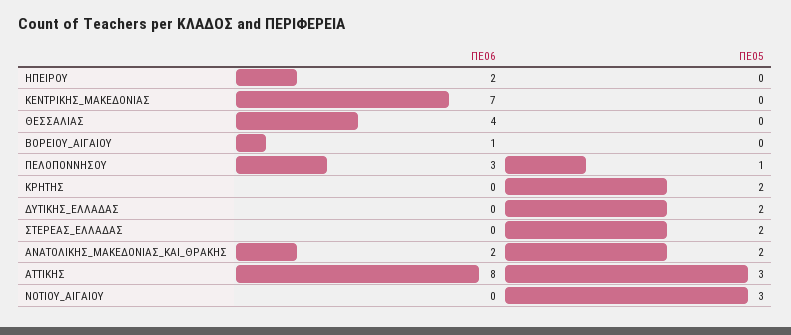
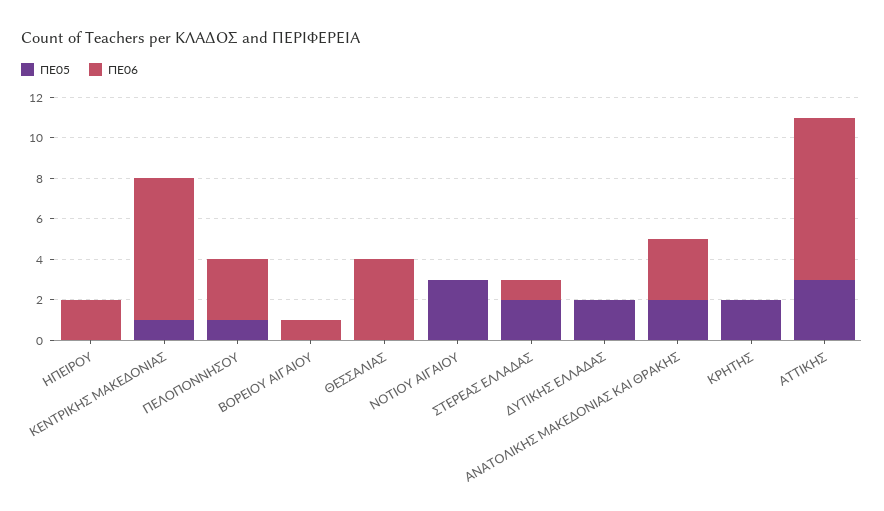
  {
    "ΠΕ06": {
      "ΗΠΕΙΡΟΥ": 2,
      "ΚΕΝΤΡΙΚΗΣ_ΜΑΚΕΔΟΝΙΑΣ": 7,
      "ΘΕΣΣΑΛΙΑΣ": 4,
      "ΒΟΡΕΙΟΥ_ΑΙΓΑΙΟΥ": 1,
      "ΠΕΛΟΠΟΝΝΗΣΟΥ": 3,
      "ΚΡΗΤΗΣ": 0,
      "ΔΥΤΙΚΗΣ_ΕΛΛΑΔΑΣ": 0,
-     "ΣΤΕΡΕΑΣ_ΕΛΛΑΔΑΣ": 0,
+     "ΣΤΕΡΕΑΣ_ΕΛΛΑΔΑΣ": 1,
-     "ΑΝΑΤΟΛΙΚΗΣ_ΜΑΚΕΔΟΝΙΑΣ_ΚΑΙ_ΘΡΑΚΗΣ": 2,
+     "ΑΝΑΤΟΛΙΚΗΣ_ΜΑΚΕΔΟΝΙΑΣ_ΚΑΙ_ΘΡΑΚΗΣ": 3,
      "ΑΤΤΙΚΗΣ": 8,
      "ΝΟΤΙΟΥ_ΑΙΓΑΙΟΥ": 0
    },
    "ΠΕ05": {
      "ΗΠΕΙΡΟΥ": 0,
-     "ΚΕΝΤΡΙΚΗΣ_ΜΑΚΕΔΟΝΙΑΣ": 0,
+     "ΚΕΝΤΡΙΚΗΣ_ΜΑΚΕΔΟΝΙΑΣ": 1,
      "ΘΕΣΣΑΛΙΑΣ": 0,
      "ΒΟΡΕΙΟΥ_ΑΙΓΑΙΟΥ": 0,
      "ΠΕΛΟΠΟΝΝΗΣΟΥ": 1,
      "ΚΡΗΤΗΣ": 2,
      "ΔΥΤΙΚΗΣ_ΕΛΛΑΔΑΣ": 2,
      "ΣΤΕΡΕΑΣ_ΕΛΛΑΔΑΣ": 2,
      "ΑΝΑΤΟΛΙΚΗΣ_ΜΑΚΕΔΟΝΙΑΣ_ΚΑΙ_ΘΡΑΚΗΣ": 2,
      "ΑΤΤΙΚΗΣ": 3,
      "ΝΟΤΙΟΥ_ΑΙΓΑΙΟΥ": 3
    }
  }

